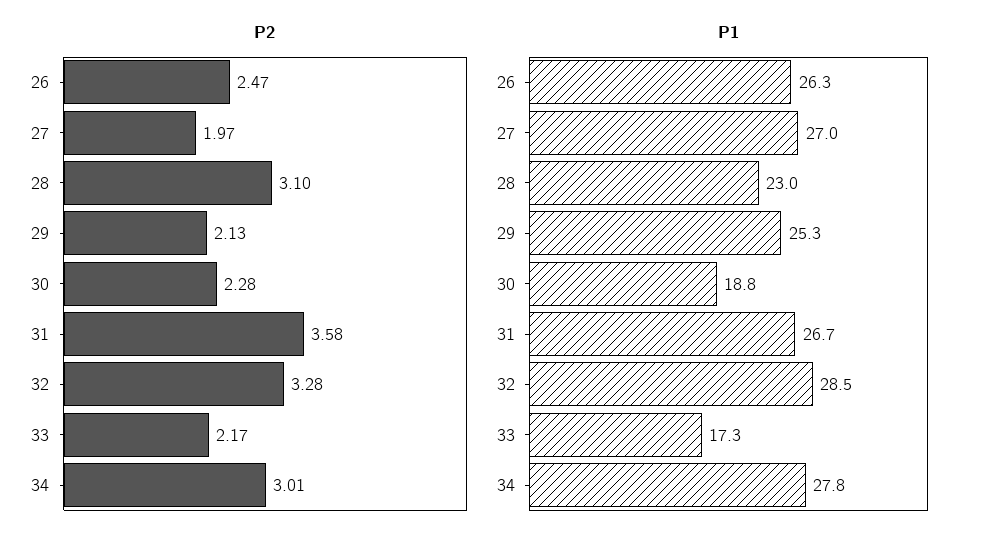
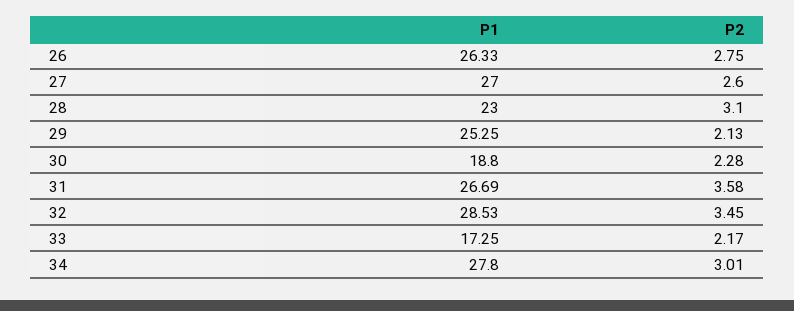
  {
    "P2": {
-     "26": 2.47,
+     "26": 2.75,
-     "27": 1.97,
+     "27": 2.6,
      "28": 3.1,
      "29": 2.13,
      "30": 2.28,
      "31": 3.58,
-     "32": 3.28,
+     "32": 3.45,
      "33": 2.17,
      "34": 3.01
    },
    "P1": {
      "26": 26.33,
      "27": 27,
      "28": 23,
      "29": 25.25,
      "30": 18.8,
      "31": 26.69,
      "32": 28.53,
      "33": 17.25,
      "34": 27.8
    }
  }

